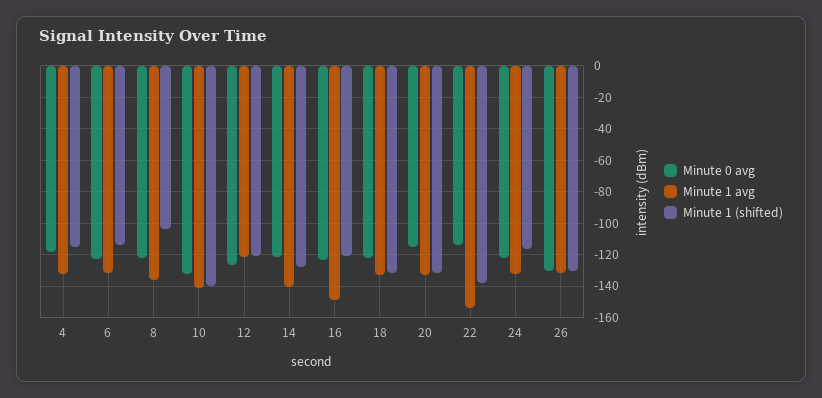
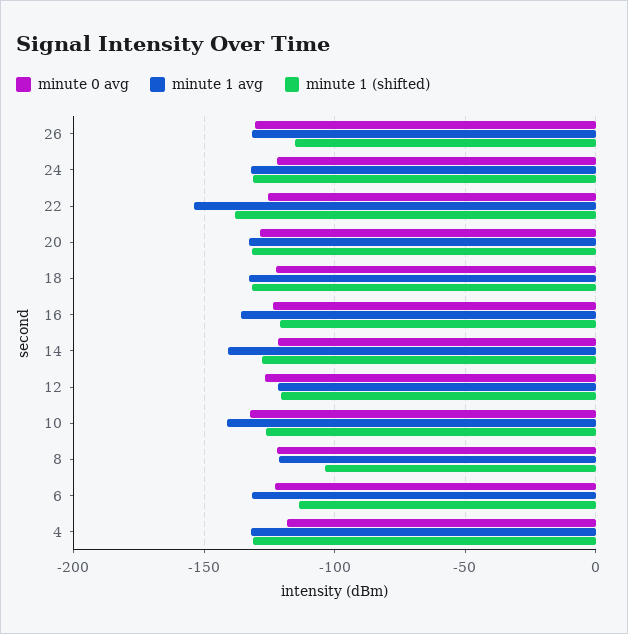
  {
    "Minute 0 avg": {
      "4": -120,
      "6": -125,
      "8": -120,
      "10": -130,
      "12": -125,
      "14": -120,
      "16": -125,
      "18": -120,
-     "20": -115,
+     "20": -130,
-     "22": -115,
+     "22": -125,
      "24": -120,
      "26": -130
    },
    "Minute 1 avg": {
      "4": -130,
      "6": -130,
-     "8": -135,
+     "8": -120,
      "10": -140,
      "12": -120,
      "14": -140,
-     "16": -150,
+     "16": -135,
      "18": -135,
      "20": -135,
      "22": -155,
      "24": -130,
      "26": -130
    },
    "Minute 1 (shifted)": {
-     "4": -115,
+     "4": -130,
      "6": -115,
      "8": -105,
-     "10": -140,
+     "10": -125,
      "12": -120,
      "14": -130,
      "16": -120,
      "18": -130,
      "20": -130,
      "22": -140,
-     "24": -115,
+     "24": -130,
-     "26": -130
+     "26": -115
    }
  }

